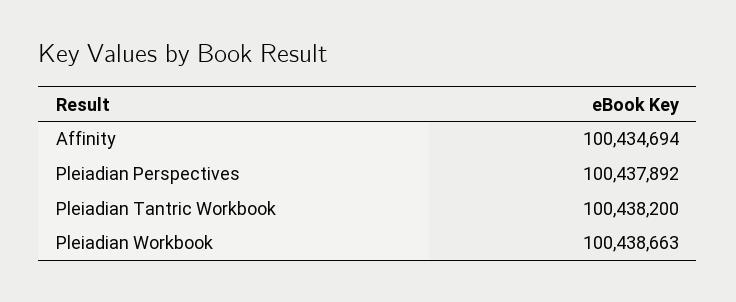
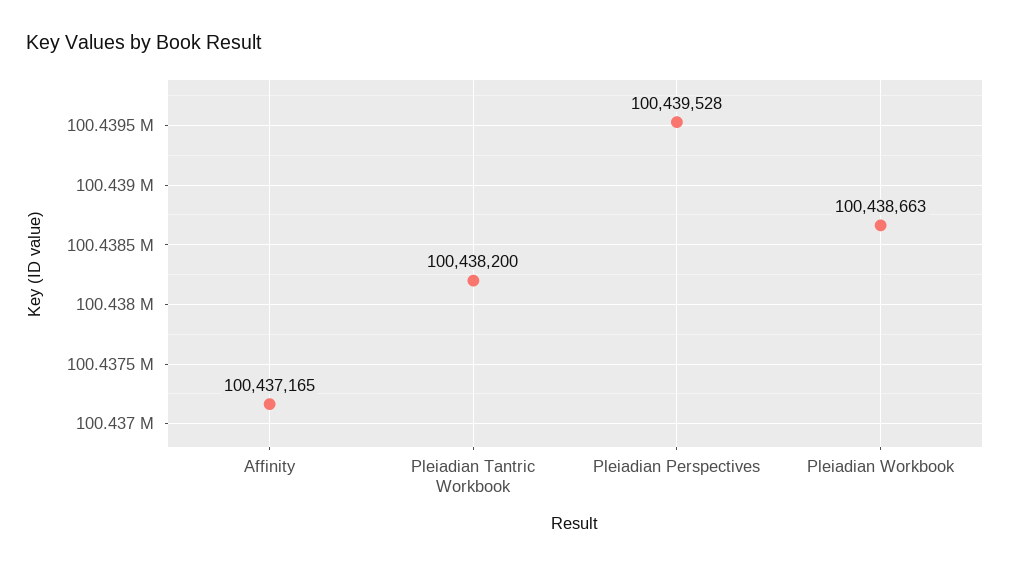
  {
-   "Affinity": 100434694,
+   "Affinity": 100437165,
-   "Pleiadian Perspectives": 100437892,
+   "Pleiadian Perspectives": 100439528,
    "Pleiadian Tantric Workbook": 100438200,
    "Pleiadian Workbook": 100438663
  }

